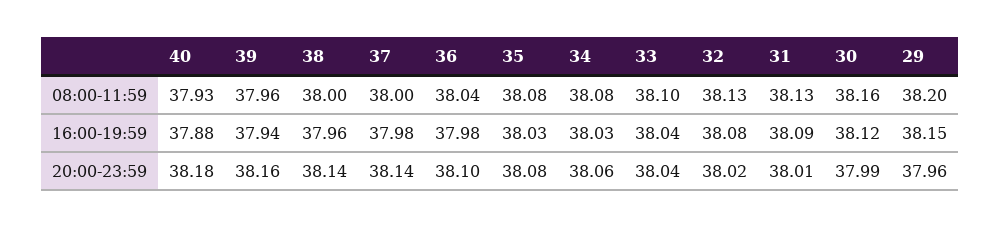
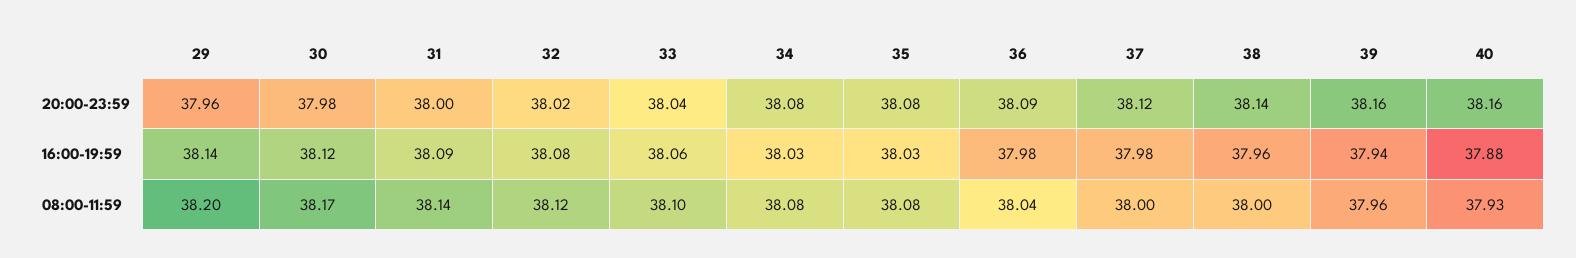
  {
    "40": {
      "08:00-11:59": 37.93,
      "16:00-19:59": 37.88,
-     "20:00-23:59": 38.18
+     "20:00-23:59": 38.16
    },
    "39": {
      "08:00-11:59": 37.96,
      "16:00-19:59": 37.94,
      "20:00-23:59": 38.16
    },
    "38": {
      "08:00-11:59": 38,
      "16:00-19:59": 37.96,
      "20:00-23:59": 38.14
    },
    "37": {
      "08:00-11:59": 38,
      "16:00-19:59": 37.98,
-     "20:00-23:59": 38.14
+     "20:00-23:59": 38.12
    },
    "36": {
      "08:00-11:59": 38.04,
      "16:00-19:59": 37.98,
-     "20:00-23:59": 38.1
+     "20:00-23:59": 38.09
    },
    "35": {
      "08:00-11:59": 38.08,
      "16:00-19:59": 38.03,
      "20:00-23:59": 38.08
    },
    "34": {
      "08:00-11:59": 38.08,
      "16:00-19:59": 38.03,
-     "20:00-23:59": 38.06
+     "20:00-23:59": 38.08
    },
    "33": {
      "08:00-11:59": 38.1,
-     "16:00-19:59": 38.04,
+     "16:00-19:59": 38.06,
      "20:00-23:59": 38.04
    },
    "32": {
-     "08:00-11:59": 38.13,
+     "08:00-11:59": 38.12,
      "16:00-19:59": 38.08,
      "20:00-23:59": 38.02
    },
    "31": {
-     "08:00-11:59": 38.13,
+     "08:00-11:59": 38.14,
      "16:00-19:59": 38.09,
-     "20:00-23:59": 38.01
+     "20:00-23:59": 38
    },
    "30": {
-     "08:00-11:59": 38.16,
+     "08:00-11:59": 38.17,
      "16:00-19:59": 38.12,
-     "20:00-23:59": 37.99
+     "20:00-23:59": 37.98
    },
    "29": {
      "08:00-11:59": 38.2,
-     "16:00-19:59": 38.15,
+     "16:00-19:59": 38.14,
      "20:00-23:59": 37.96
    }
  }

